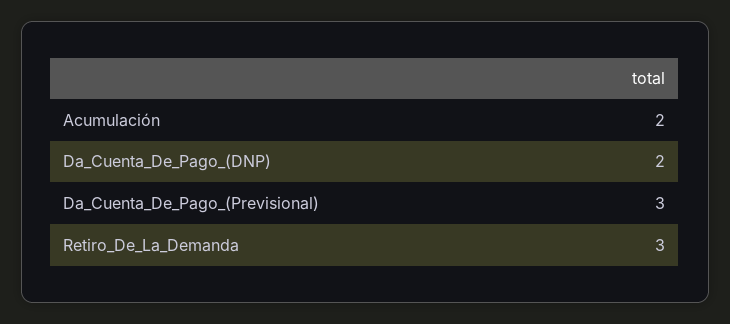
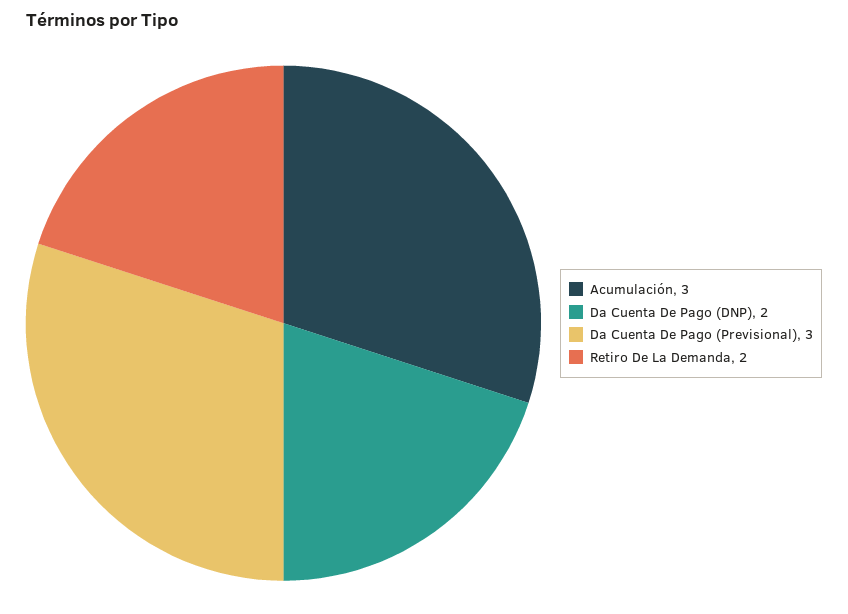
  {
-   "Acumulación": 2,
+   "Acumulación": 3,
    "Da_Cuenta_De_Pago_(DNP)": 2,
    "Da_Cuenta_De_Pago_(Previsional)": 3,
-   "Retiro_De_La_Demanda": 3
+   "Retiro_De_La_Demanda": 2
  }

